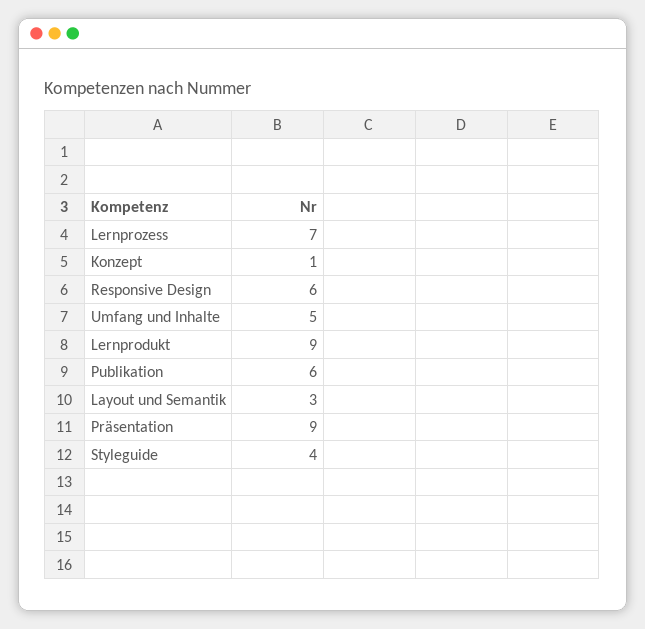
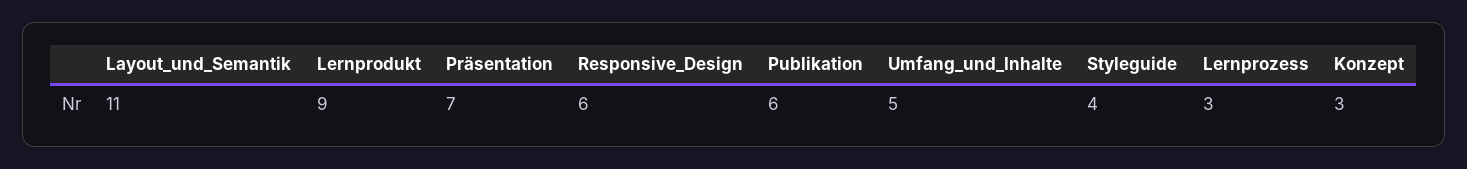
  {
-   "Lernprozess": 7,
+   "Lernprozess": 3,
-   "Konzept": 1,
+   "Konzept": 3,
    "Responsive Design": 6,
    "Umfang und Inhalte": 5,
    "Lernprodukt": 9,
    "Publikation": 6,
-   "Layout und Semantik": 3,
+   "Layout und Semantik": 11,
-   "Präsentation": 9,
+   "Präsentation": 7,
    "Styleguide": 4
  }

